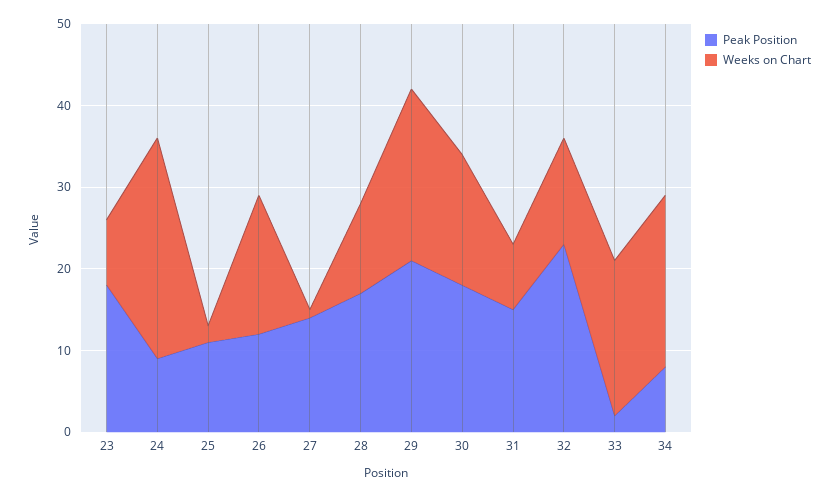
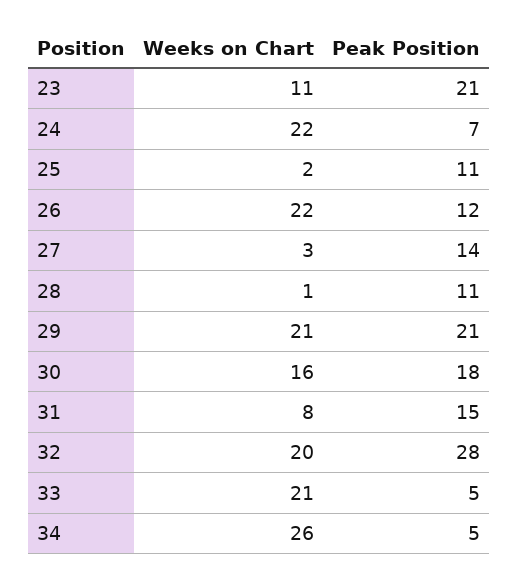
  {
    "Peak Position": {
-     "23": 18,
+     "23": 21,
-     "24": 9,
+     "24": 7,
      "25": 11,
      "26": 12,
      "27": 14,
-     "28": 17,
+     "28": 11,
      "29": 21,
      "30": 18,
      "31": 15,
-     "32": 23,
+     "32": 28,
-     "33": 2,
+     "33": 5,
-     "34": 8
+     "34": 5
    },
    "Weeks on Chart": {
-     "23": 8,
+     "23": 11,
-     "24": 27,
+     "24": 22,
      "25": 2,
-     "26": 17,
+     "26": 22,
-     "27": 1,
+     "27": 3,
-     "28": 11,
+     "28": 1,
      "29": 21,
      "30": 16,
      "31": 8,
-     "32": 13,
+     "32": 20,
-     "33": 19,
+     "33": 21,
-     "34": 21
+     "34": 26
    }
  }

